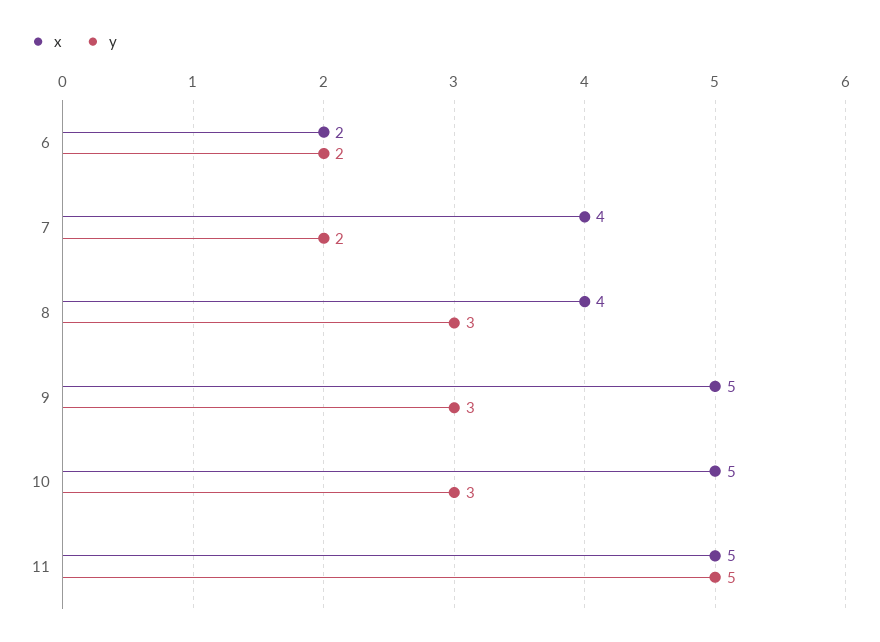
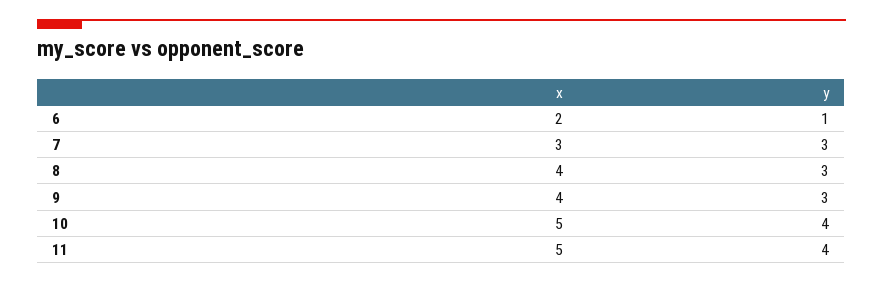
  {
    "x": {
      "6": 2,
-     "7": 4,
+     "7": 3,
      "8": 4,
-     "9": 5,
+     "9": 4,
      "10": 5,
      "11": 5
    },
    "y": {
-     "6": 2,
+     "6": 1,
-     "7": 2,
+     "7": 3,
      "8": 3,
      "9": 3,
-     "10": 3,
+     "10": 4,
-     "11": 5
+     "11": 4
    }
  }

